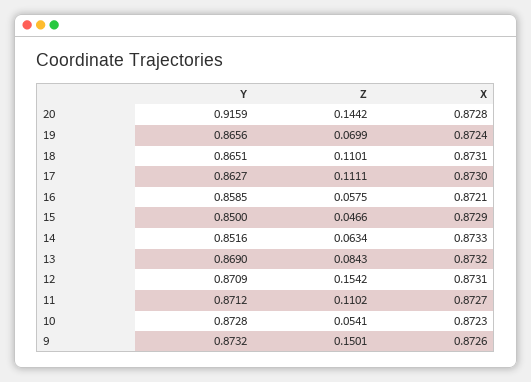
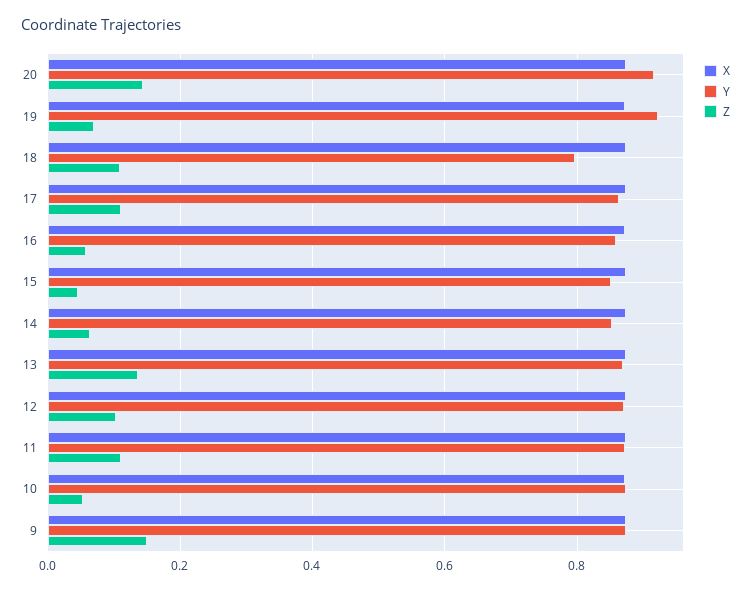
  {
    "Y": {
      "20": 0.9159,
-     "19": 0.8656,
+     "19": 0.92,
-     "18": 0.8651,
+     "18": 0.8,
      "17": 0.8627,
      "16": 0.8585,
      "15": 0.85,
      "14": 0.8516,
      "13": 0.869,
      "12": 0.8709,
      "11": 0.8712,
      "10": 0.8728,
      "9": 0.8732
    },
    "Z": {
      "20": 0.1442,
      "19": 0.0699,
      "18": 0.1101,
      "17": 0.1111,
      "16": 0.0575,
      "15": 0.0466,
      "14": 0.0634,
-     "13": 0.0843,
+     "13": 0.14,
-     "12": 0.1542,
+     "12": 0.1,
      "11": 0.1102,
      "10": 0.0541,
      "9": 0.1501
    },
    "X": {
      "20": 0.8728,
      "19": 0.8724,
      "18": 0.8731,
      "17": 0.873,
      "16": 0.8721,
      "15": 0.8729,
      "14": 0.8733,
      "13": 0.8732,
      "12": 0.8731,
      "11": 0.8727,
      "10": 0.8723,
      "9": 0.8726
    }
  }

